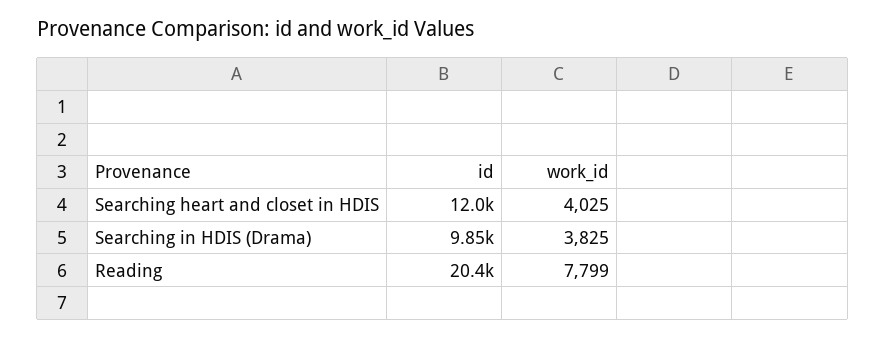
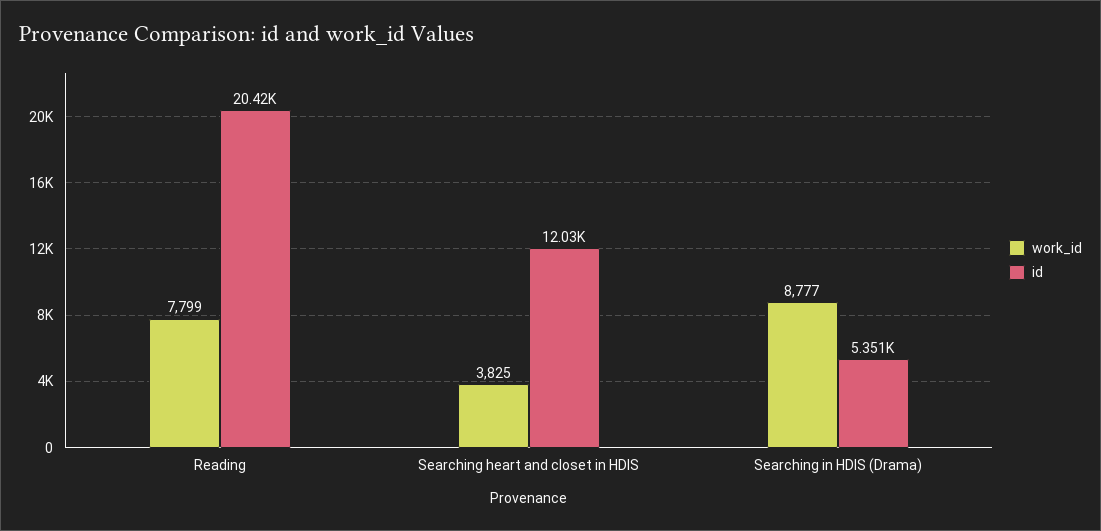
  {
    "id": {
      "Searching heart and closet in HDIS": 12030,
-     "Searching in HDIS (Drama)": 9850,
+     "Searching in HDIS (Drama)": 5351,
      "Reading": 20420
    },
    "work_id": {
-     "Searching heart and closet in HDIS": 4025,
+     "Searching heart and closet in HDIS": 3825,
-     "Searching in HDIS (Drama)": 3825,
+     "Searching in HDIS (Drama)": 8777,
      "Reading": 7799
    }
  }

